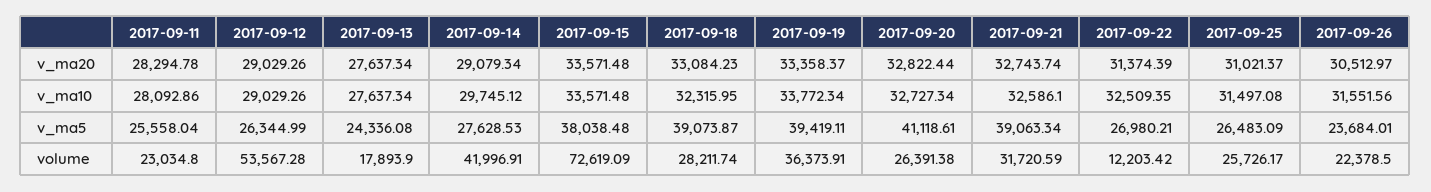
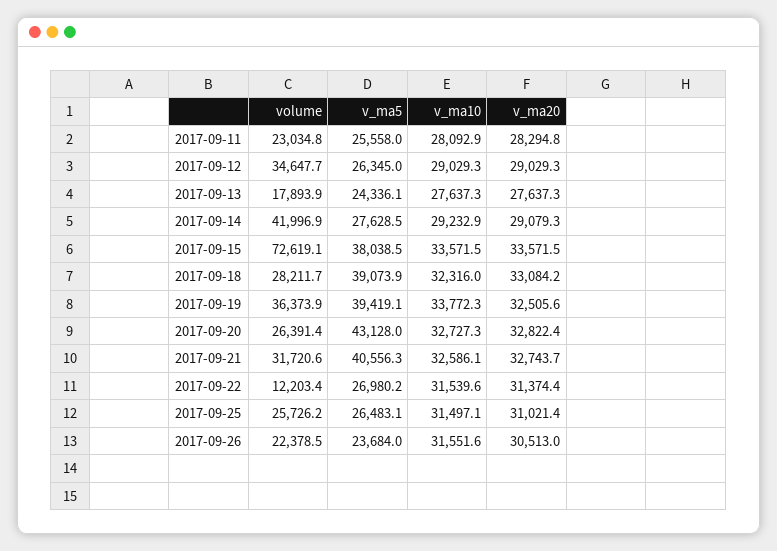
  {
    "2017-09-11": {
      "v_ma20": 28294.78,
      "v_ma10": 28092.86,
      "v_ma5": 25558.04,
      "volume": 23034.8
    },
    "2017-09-12": {
      "v_ma20": 29029.26,
      "v_ma10": 29029.26,
      "v_ma5": 26344.99,
-     "volume": 53567.28
+     "volume": 34647.7
    },
    "2017-09-13": {
      "v_ma20": 27637.34,
      "v_ma10": 27637.34,
      "v_ma5": 24336.08,
      "volume": 17893.9
    },
    "2017-09-14": {
      "v_ma20": 29079.34,
-     "v_ma10": 29745.12,
+     "v_ma10": 29232.9,
      "v_ma5": 27628.53,
      "volume": 41996.91
    },
    "2017-09-15": {
      "v_ma20": 33571.48,
      "v_ma10": 33571.48,
      "v_ma5": 38038.48,
      "volume": 72619.09
    },
    "2017-09-18": {
      "v_ma20": 33084.23,
      "v_ma10": 32315.95,
      "v_ma5": 39073.87,
      "volume": 28211.74
    },
    "2017-09-19": {
-     "v_ma20": 33358.37,
+     "v_ma20": 32505.6,
      "v_ma10": 33772.34,
      "v_ma5": 39419.11,
      "volume": 36373.91
    },
    "2017-09-20": {
      "v_ma20": 32822.44,
      "v_ma10": 32727.34,
-     "v_ma5": 41118.61,
+     "v_ma5": 43128,
      "volume": 26391.38
    },
    "2017-09-21": {
      "v_ma20": 32743.74,
      "v_ma10": 32586.1,
-     "v_ma5": 39063.34,
+     "v_ma5": 40556.3,
      "volume": 31720.59
    },
    "2017-09-22": {
      "v_ma20": 31374.39,
-     "v_ma10": 32509.35,
+     "v_ma10": 31539.6,
      "v_ma5": 26980.21,
      "volume": 12203.42
    },
    "2017-09-25": {
      "v_ma20": 31021.37,
      "v_ma10": 31497.08,
      "v_ma5": 26483.09,
      "volume": 25726.17
    },
    "2017-09-26": {
      "v_ma20": 30512.97,
      "v_ma10": 31551.56,
      "v_ma5": 23684.01,
      "volume": 22378.5
    }
  }

